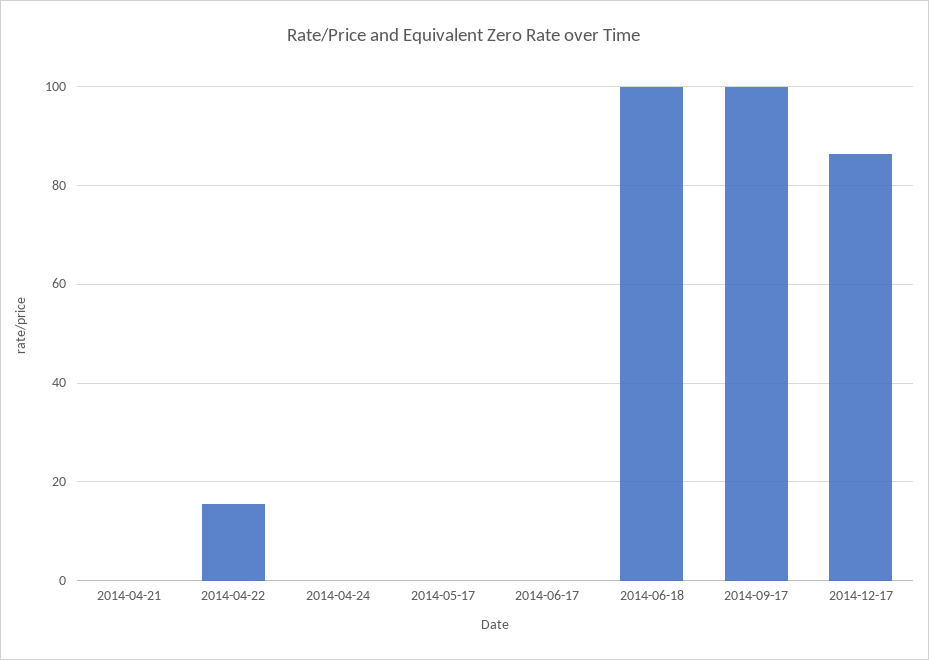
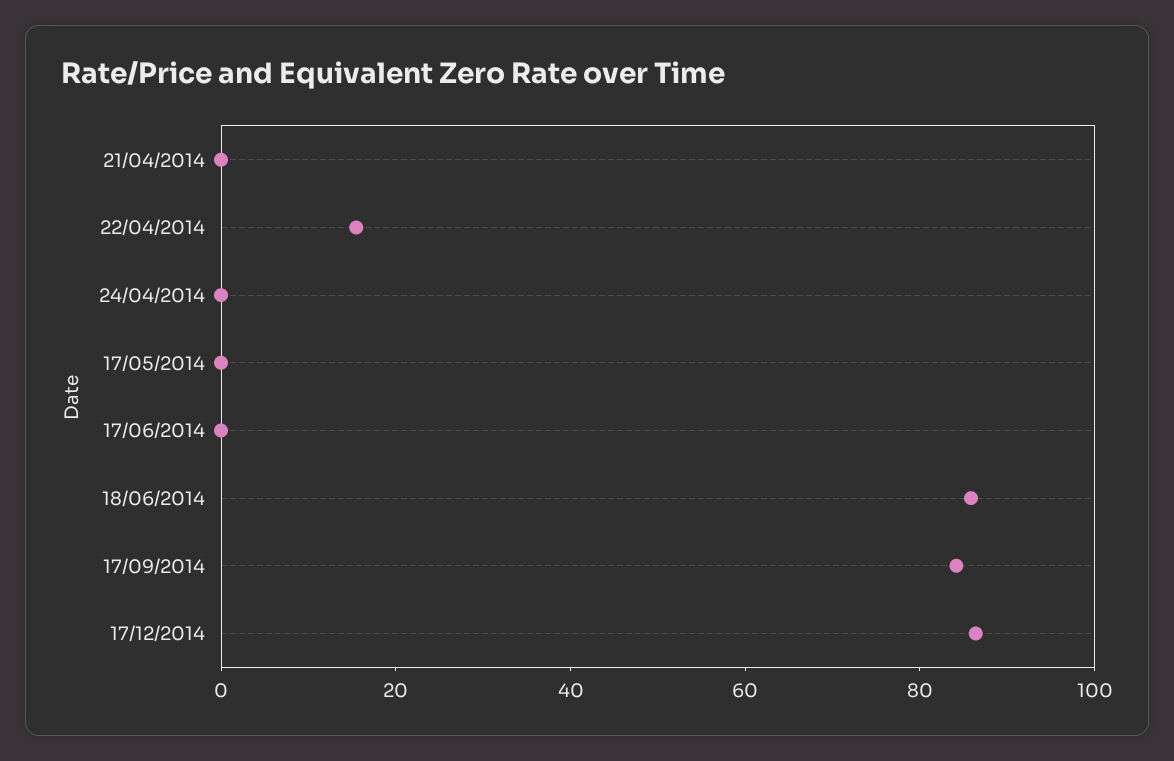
  {
    "2014-04-21": 0,
    "2014-04-22": 16,
    "2014-04-24": 0,
    "2014-05-17": 0,
    "2014-06-17": 0,
-   "2014-06-18": 100,
+   "2014-06-18": 85,
-   "2014-09-17": 100,
+   "2014-09-17": 85,
    "2014-12-17": 86
  }

